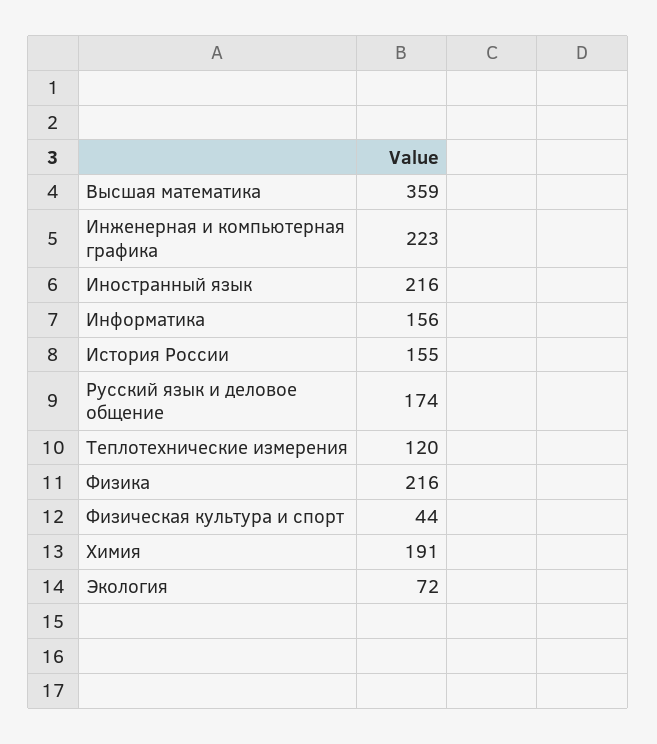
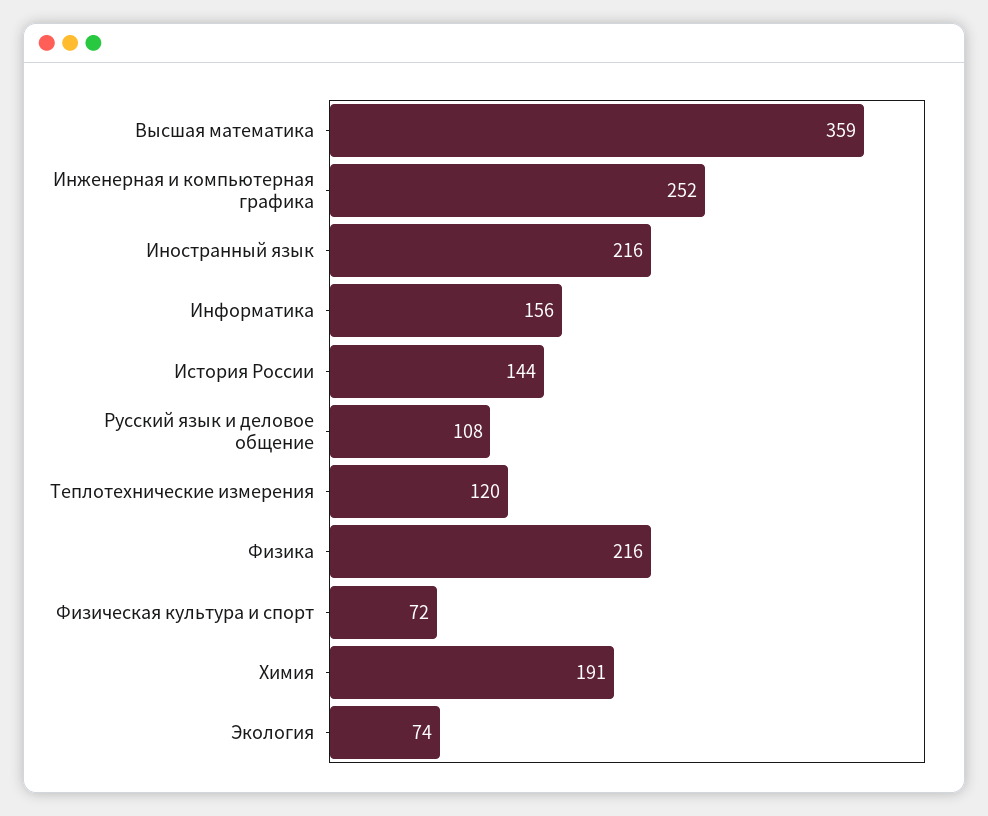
  {
    "Высшая математика": 359,
-   "Инженерная и компьютерная графика": 223,
+   "Инженерная и компьютерная графика": 252,
    "Иностранный язык": 216,
    "Информатика": 156,
-   "История России": 155,
+   "История России": 144,
-   "Русский язык и деловое общение": 174,
+   "Русский язык и деловое общение": 108,
    "Теплотехнические измерения": 120,
    "Физика": 216,
-   "Физическая культура и спорт": 44,
+   "Физическая культура и спорт": 72,
    "Химия": 191,
-   "Экология": 72
+   "Экология": 74
  }

